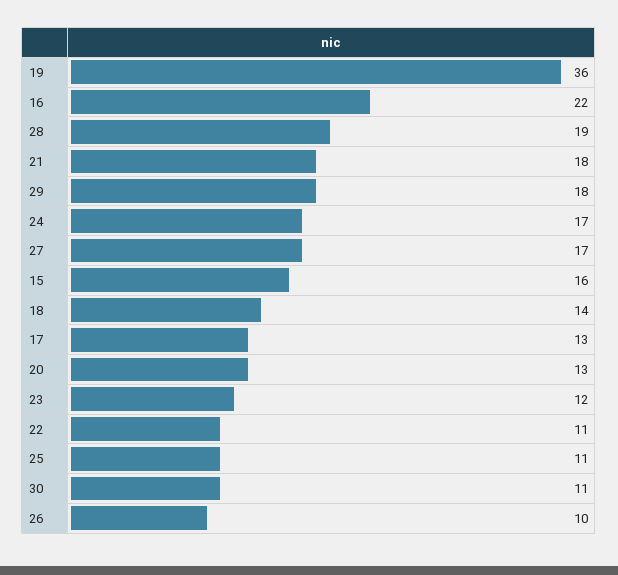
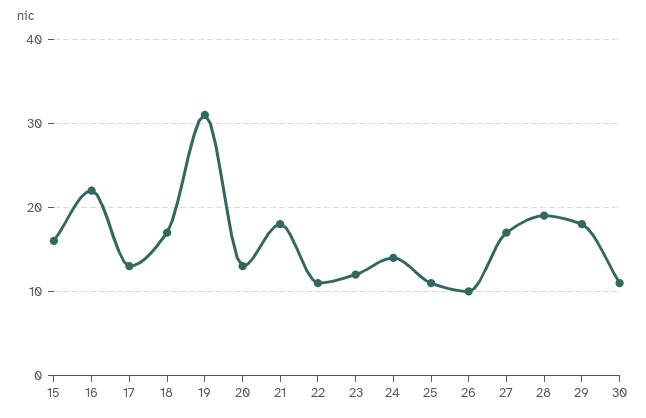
  {
-   "19": 36,
+   "19": 31,
    "16": 22,
    "28": 19,
    "21": 18,
    "29": 18,
-   "24": 17,
+   "24": 14,
    "27": 17,
    "15": 16,
-   "18": 14,
+   "18": 17,
    "17": 13,
    "20": 13,
    "23": 12,
    "22": 11,
    "25": 11,
    "30": 11,
    "26": 10
  }

